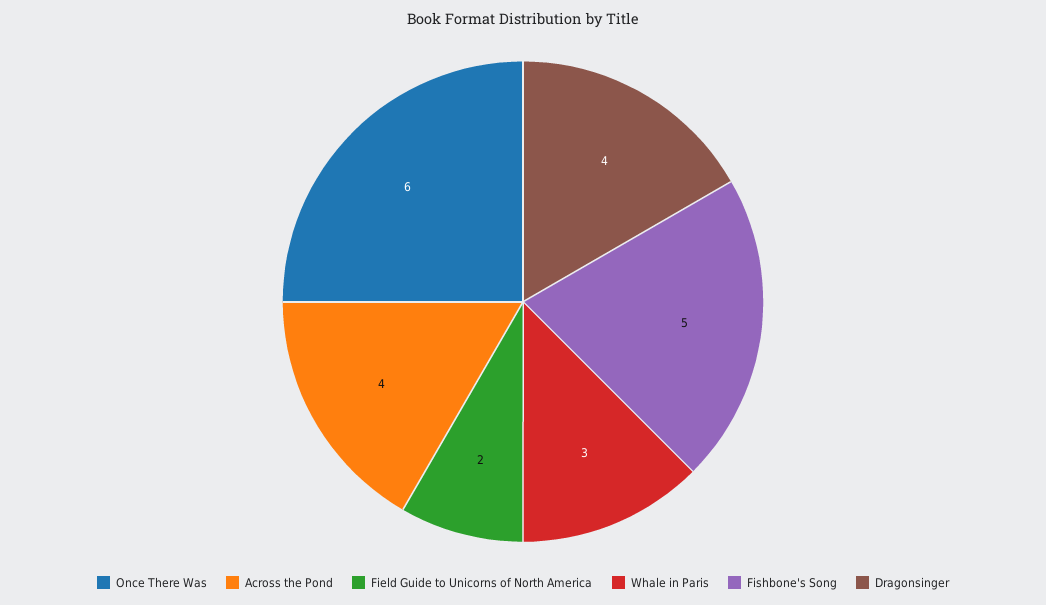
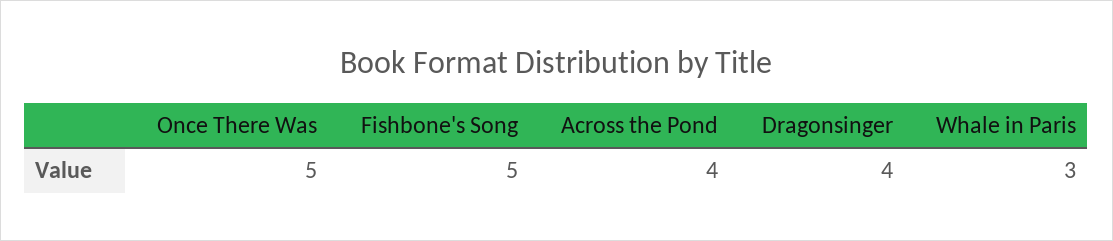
  {
-   "Once There Was": 6,
+   "Once There Was": 5,
    "Across the Pond": 4,
-   "Field Guide to Unicorns of North America": 2,
    "Whale in Paris": 3,
    "Fishbone's Song": 5,
    "Dragonsinger": 4
  }

